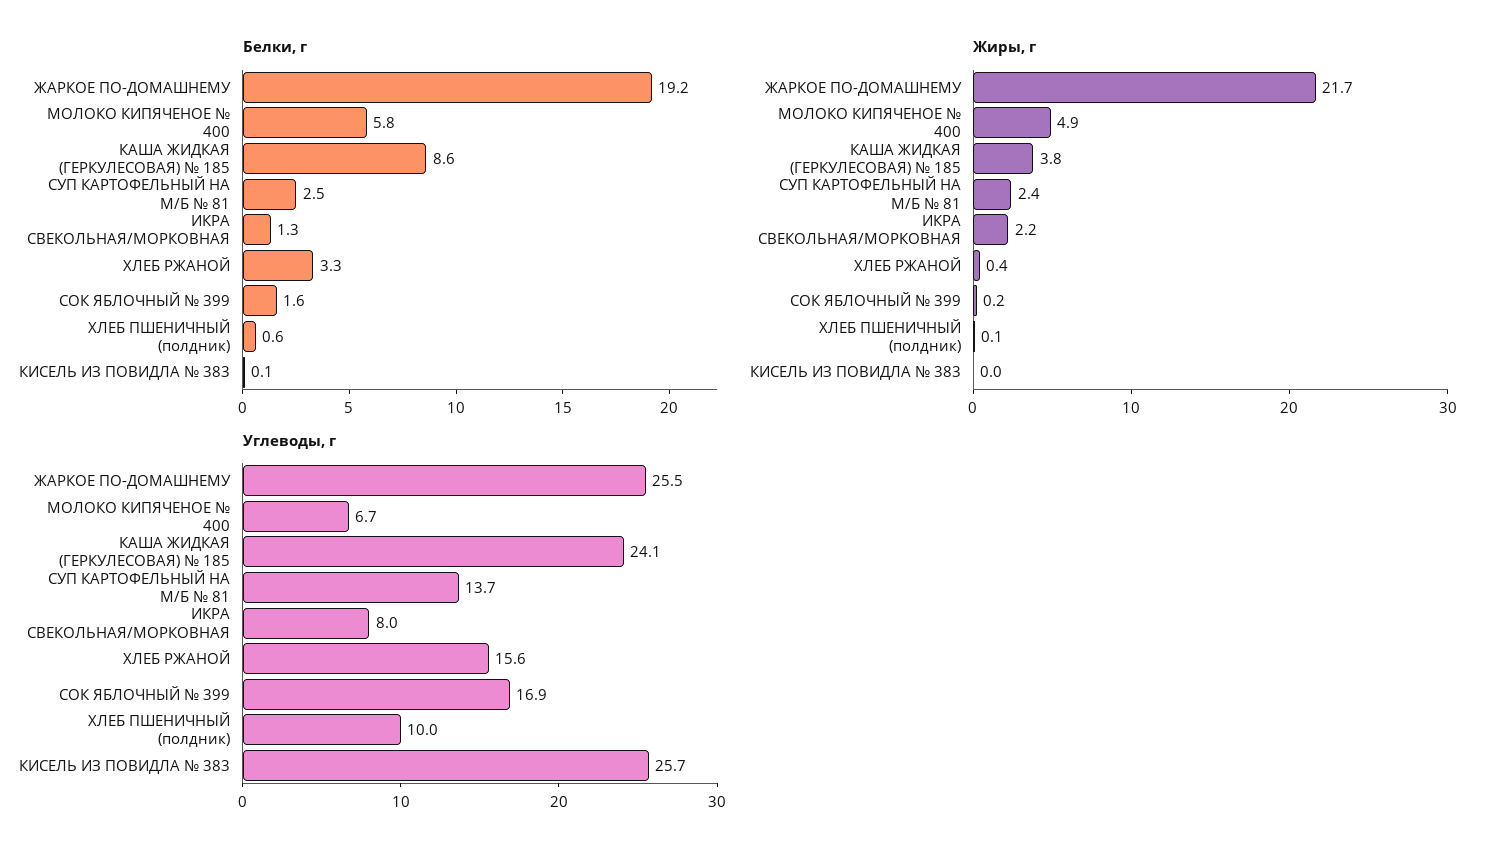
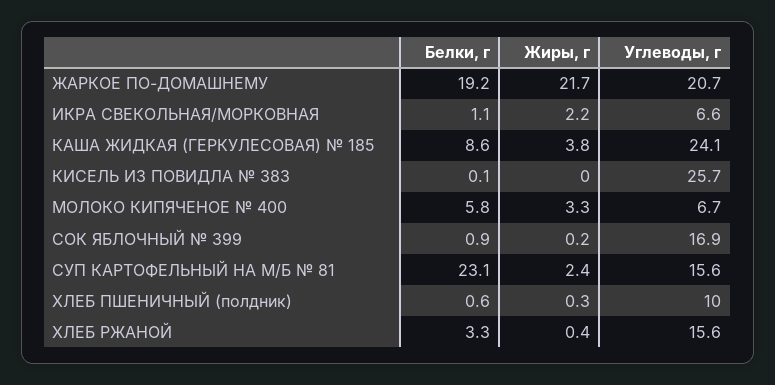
  {
    "Белки, г": {
      "ЖАРКОЕ ПО-ДОМАШНЕМУ": 19.2,
      "МОЛОКО КИПЯЧЕНОЕ № 400": 5.8,
      "КАША ЖИДКАЯ (ГЕРКУЛЕСОВАЯ) № 185": 8.6,
-     "СУП КАРТОФЕЛЬНЫЙ НА М/Б № 81": 2.5,
+     "СУП КАРТОФЕЛЬНЫЙ НА М/Б № 81": 23.1,
-     "ИКРА СВЕКОЛЬНАЯ/МОРКОВНАЯ": 1.3,
+     "ИКРА СВЕКОЛЬНАЯ/МОРКОВНАЯ": 1.1,
      "ХЛЕБ РЖАНОЙ": 3.3,
-     "СОК ЯБЛОЧНЫЙ № 399": 1.6,
+     "СОК ЯБЛОЧНЫЙ № 399": 0.9,
      "ХЛЕБ ПШЕНИЧНЫЙ (полдник)": 0.6,
      "КИСЕЛЬ ИЗ ПОВИДЛА № 383": 0.1
    },
    "Жиры, г": {
      "ЖАРКОЕ ПО-ДОМАШНЕМУ": 21.7,
-     "МОЛОКО КИПЯЧЕНОЕ № 400": 4.9,
+     "МОЛОКО КИПЯЧЕНОЕ № 400": 3.3,
      "КАША ЖИДКАЯ (ГЕРКУЛЕСОВАЯ) № 185": 3.8,
      "СУП КАРТОФЕЛЬНЫЙ НА М/Б № 81": 2.4,
      "ИКРА СВЕКОЛЬНАЯ/МОРКОВНАЯ": 2.2,
      "ХЛЕБ РЖАНОЙ": 0.4,
      "СОК ЯБЛОЧНЫЙ № 399": 0.2,
-     "ХЛЕБ ПШЕНИЧНЫЙ (полдник)": 0.1,
+     "ХЛЕБ ПШЕНИЧНЫЙ (полдник)": 0.3,
      "КИСЕЛЬ ИЗ ПОВИДЛА № 383": 0
    },
    "Углеводы, г": {
-     "ЖАРКОЕ ПО-ДОМАШНЕМУ": 25.5,
+     "ЖАРКОЕ ПО-ДОМАШНЕМУ": 20.7,
      "МОЛОКО КИПЯЧЕНОЕ № 400": 6.7,
      "КАША ЖИДКАЯ (ГЕРКУЛЕСОВАЯ) № 185": 24.1,
-     "СУП КАРТОФЕЛЬНЫЙ НА М/Б № 81": 13.7,
+     "СУП КАРТОФЕЛЬНЫЙ НА М/Б № 81": 15.6,
-     "ИКРА СВЕКОЛЬНАЯ/МОРКОВНАЯ": 8,
+     "ИКРА СВЕКОЛЬНАЯ/МОРКОВНАЯ": 6.6,
      "ХЛЕБ РЖАНОЙ": 15.6,
      "СОК ЯБЛОЧНЫЙ № 399": 16.9,
      "ХЛЕБ ПШЕНИЧНЫЙ (полдник)": 10,
      "КИСЕЛЬ ИЗ ПОВИДЛА № 383": 25.7
    }
  }

